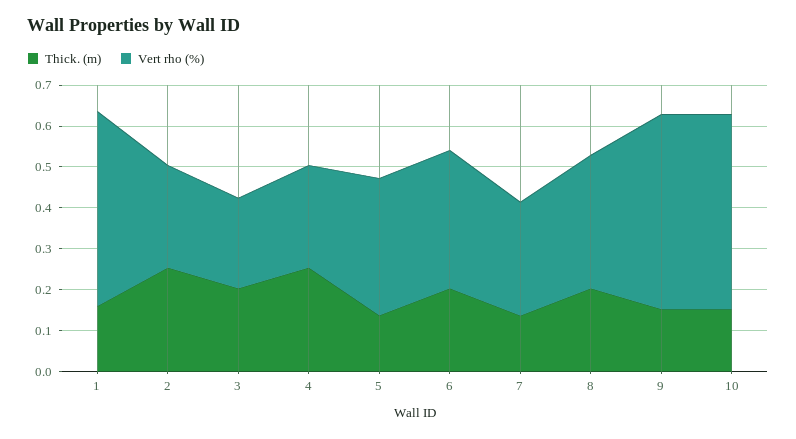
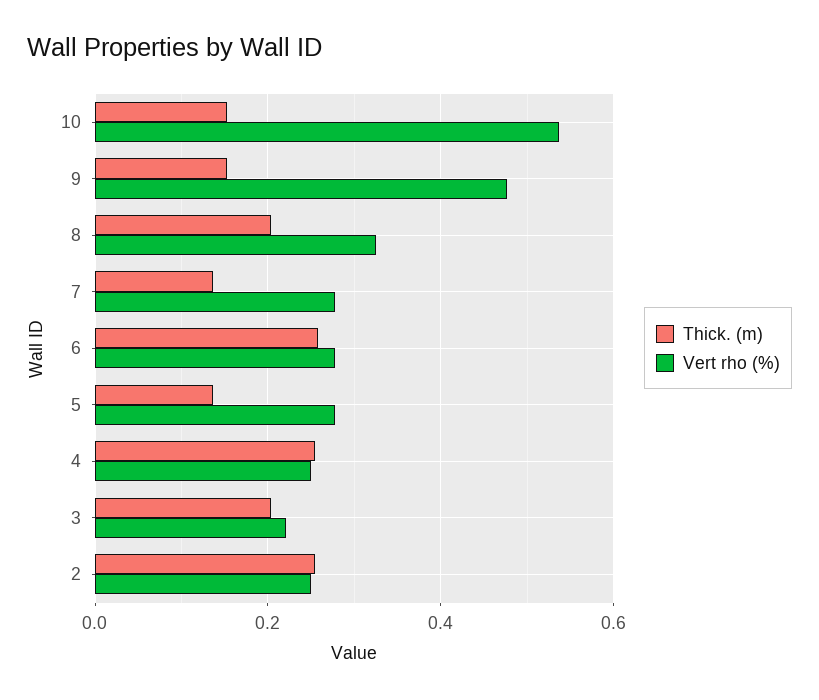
  {
    "Thick. (m)": {
-     "1": 0.16,
      "2": 0.26,
      "3": 0.2,
      "4": 0.26,
      "5": 0.14,
-     "6": 0.2,
+     "6": 0.26,
      "7": 0.14,
      "8": 0.2,
      "9": 0.16,
      "10": 0.16
    },
    "Vert rho (%)": {
-     "1": 0.48,
      "2": 0.26,
      "3": 0.22,
      "4": 0.26,
-     "5": 0.34,
+     "5": 0.28,
-     "6": 0.34,
+     "6": 0.28,
      "7": 0.28,
      "8": 0.32,
      "9": 0.48,
-     "10": 0.48
+     "10": 0.54
    }
  }

